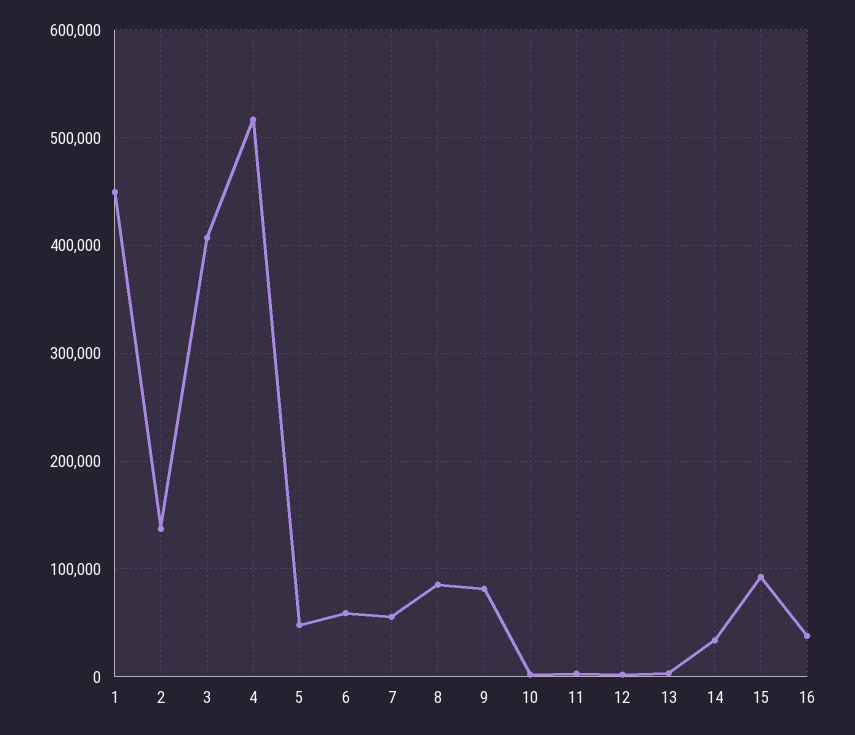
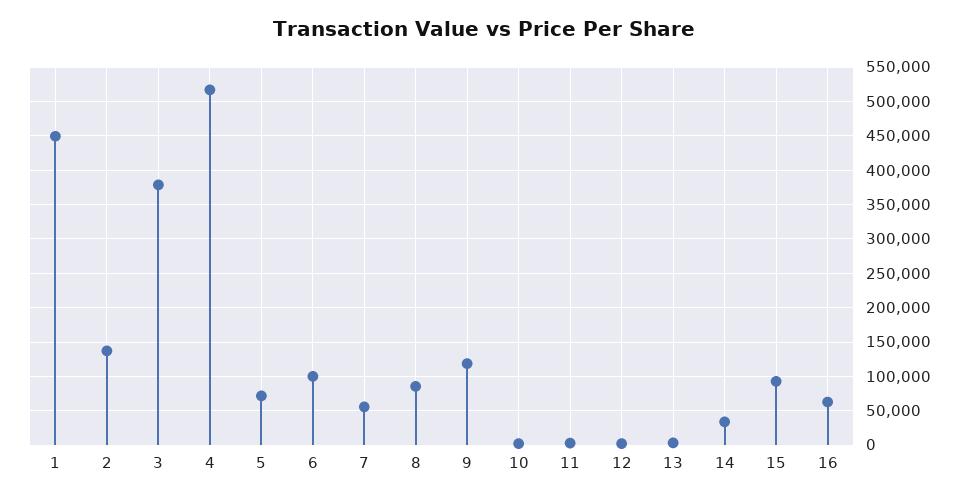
  {
    "1": 450000,
    "2": 140000,
-   "3": 410000,
+   "3": 380000,
    "4": 520000,
-   "5": 50000,
+   "5": 70000,
-   "6": 60000,
+   "6": 100000,
    "7": 60000,
    "8": 90000,
-   "9": 80000,
+   "9": 120000,
    "10": 0,
    "11": 0,
    "12": 0,
    "13": 0,
    "14": 30000,
    "15": 90000,
-   "16": 40000
+   "16": 60000
  }

